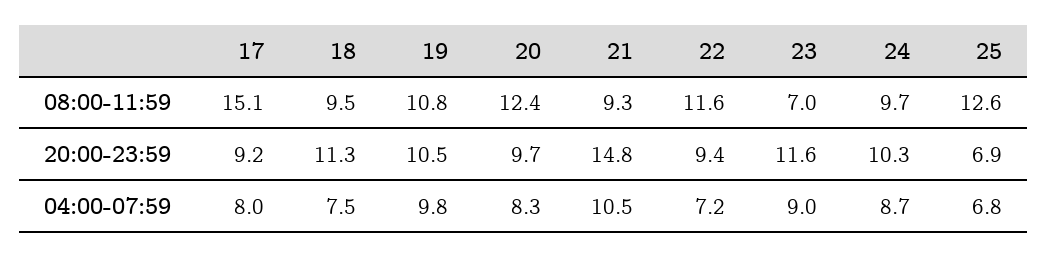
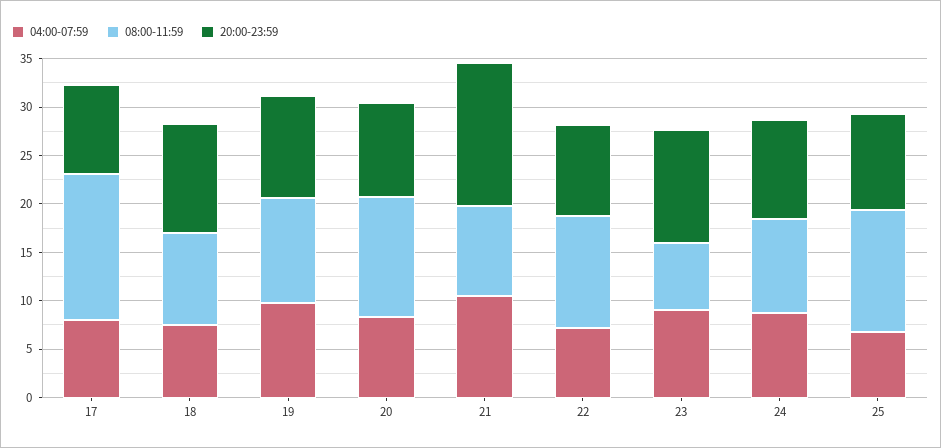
  {
    "08:00-11:59": {
      "17": 15.1,
      "18": 9.5,
      "19": 10.8,
      "20": 12.4,
      "21": 9.3,
      "22": 11.6,
      "23": 7,
      "24": 9.7,
      "25": 12.6
    },
    "20:00-23:59": {
      "17": 9.2,
      "18": 11.3,
      "19": 10.5,
      "20": 9.7,
      "21": 14.8,
      "22": 9.4,
      "23": 11.6,
      "24": 10.3,
-     "25": 6.9
+     "25": 10
    },
    "04:00-07:59": {
      "17": 8,
      "18": 7.5,
      "19": 9.8,
      "20": 8.3,
      "21": 10.5,
      "22": 7.2,
      "23": 9,
      "24": 8.7,
      "25": 6.8
    }
  }

